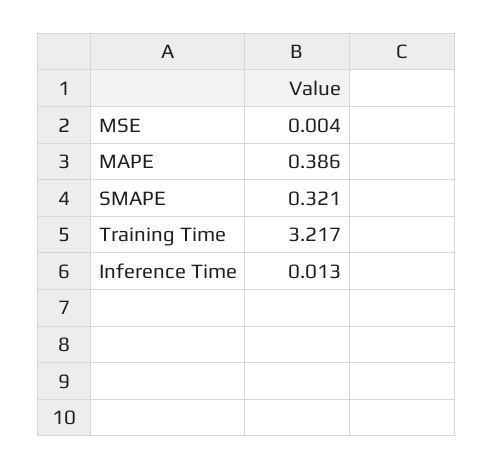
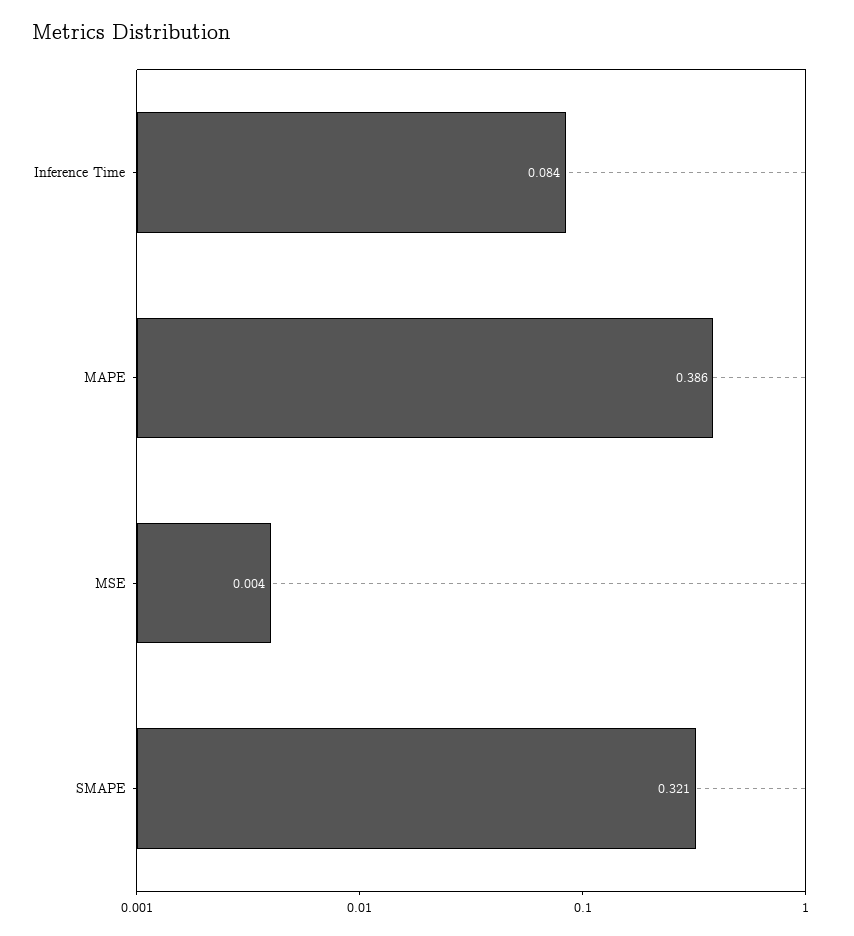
  {
    "MSE": 0.004,
    "MAPE": 0.386,
    "SMAPE": 0.321,
-   "Training Time": 3.217,
-   "Inference Time": 0.013
+   "Inference Time": 0.084
  }

